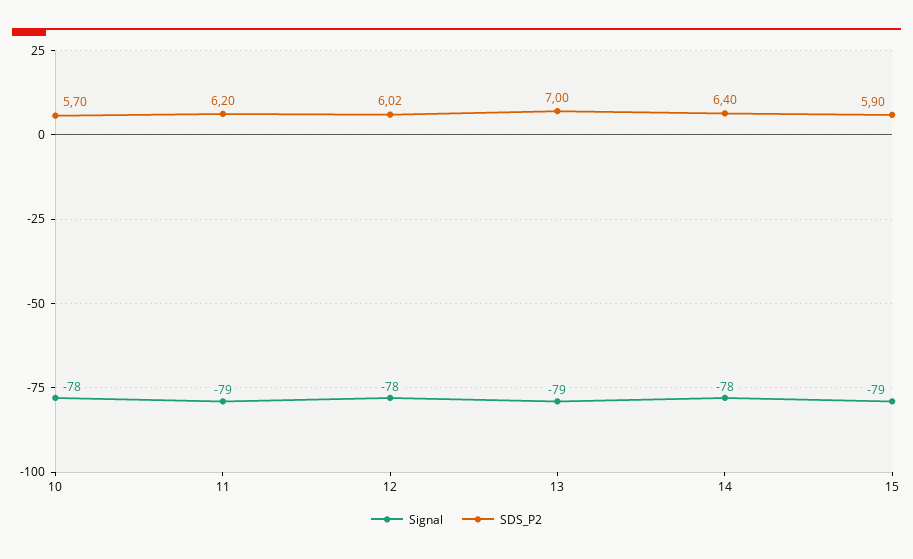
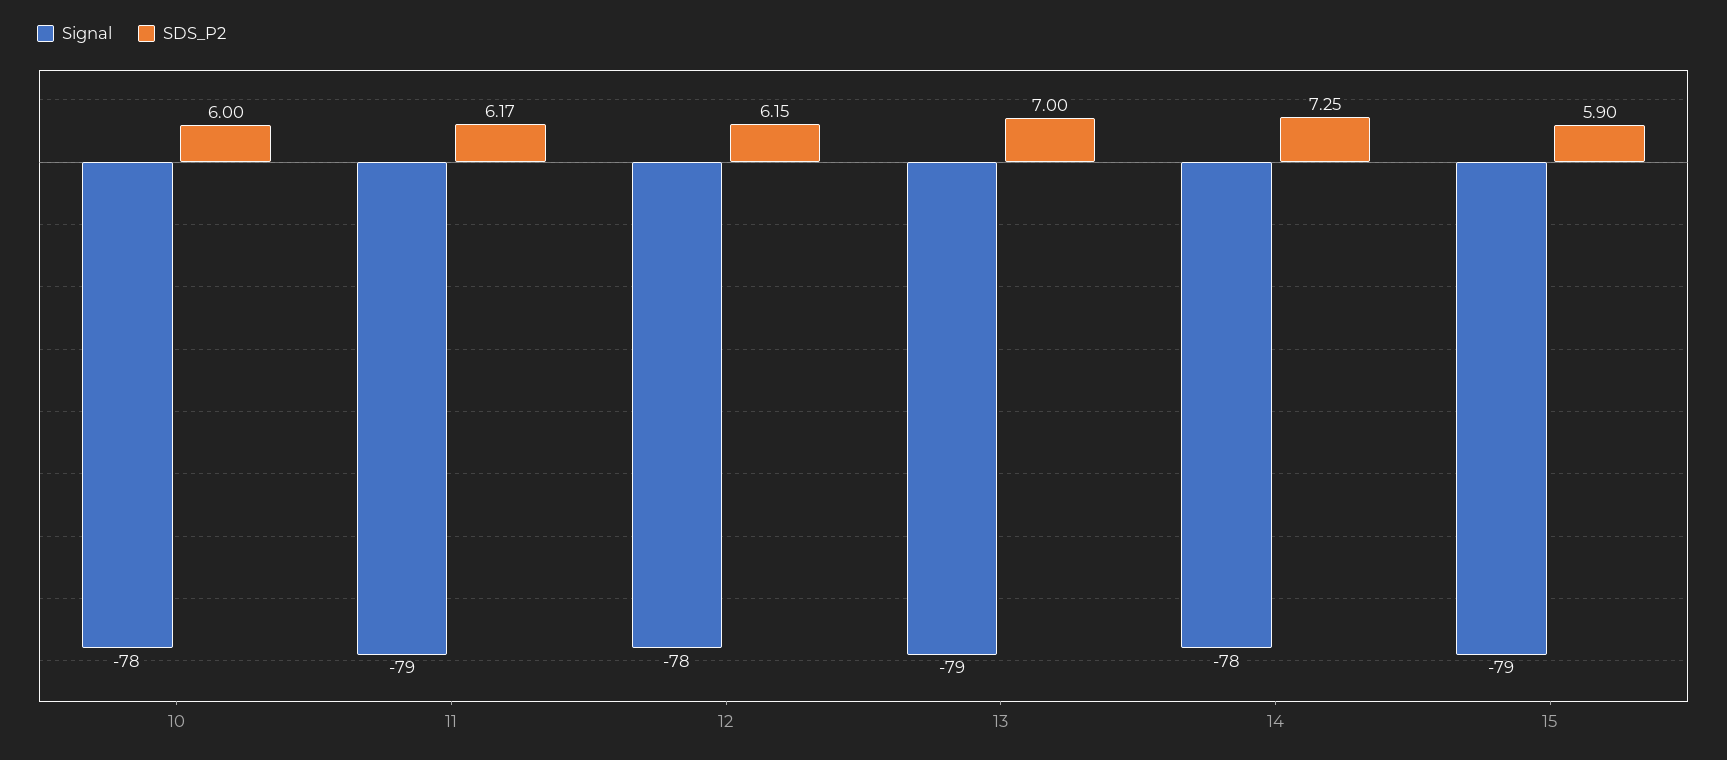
  {
    "Signal": {
      "10": -78,
      "11": -79,
      "12": -78,
      "13": -79,
      "14": -78,
      "15": -79
    },
    "SDS_P2": {
-     "10": 5.7,
+     "10": 6,
-     "11": 6.2,
+     "11": 6.17,
-     "12": 6.02,
+     "12": 6.15,
      "13": 7,
-     "14": 6.4,
+     "14": 7.25,
      "15": 5.9
    }
  }

